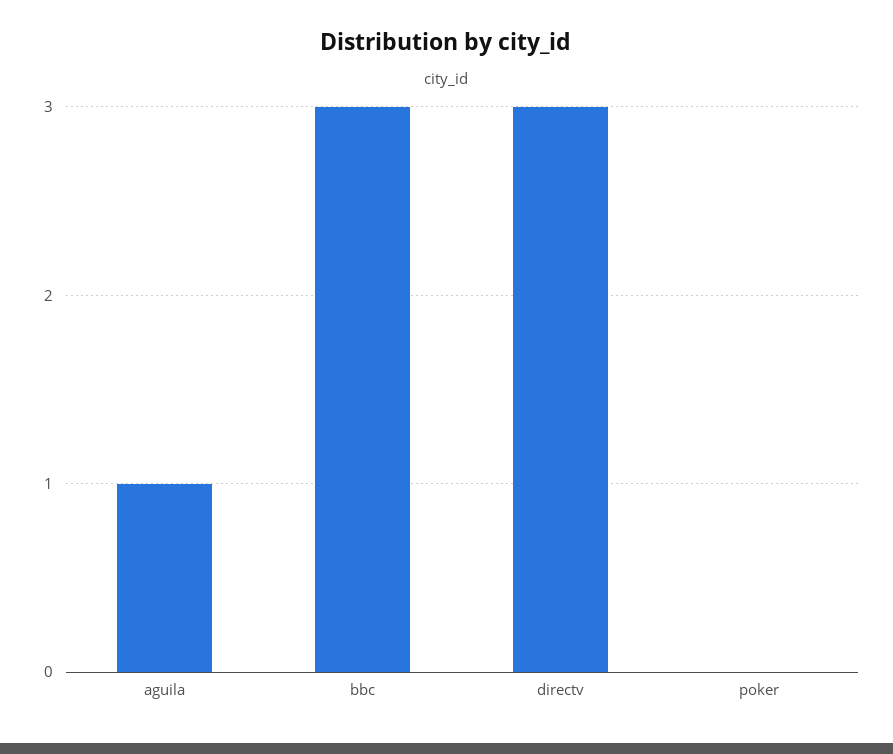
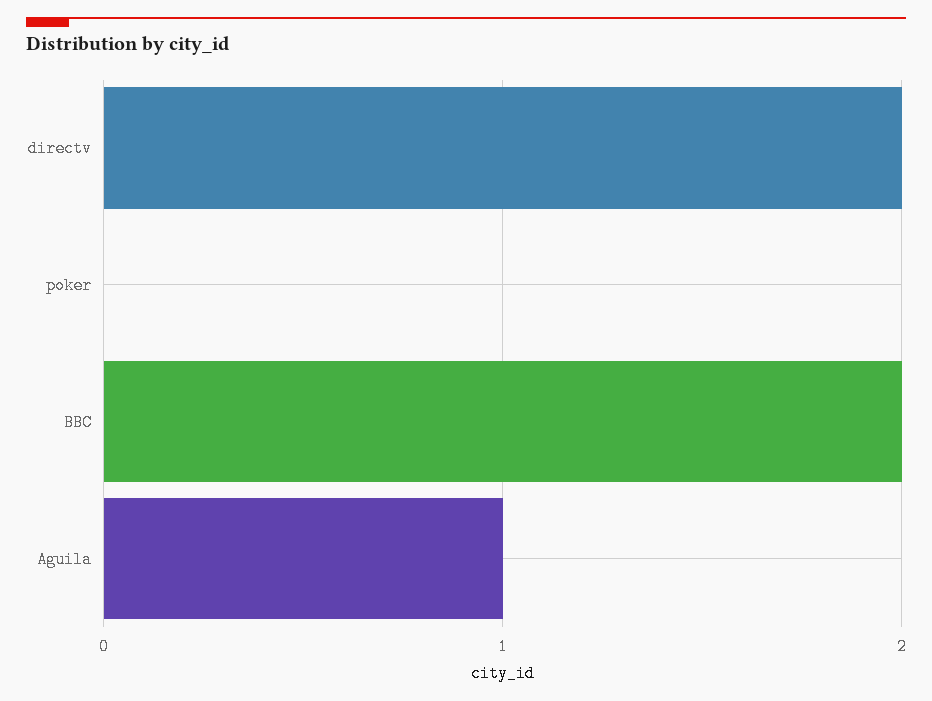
  {
    "aguila": 1,
-   "bbc": 3,
+   "bbc": 2,
-   "directv": 3,
+   "directv": 2,
    "poker": 0
  }

